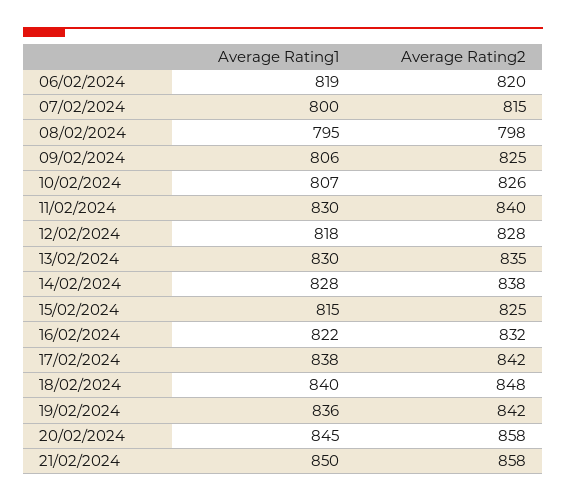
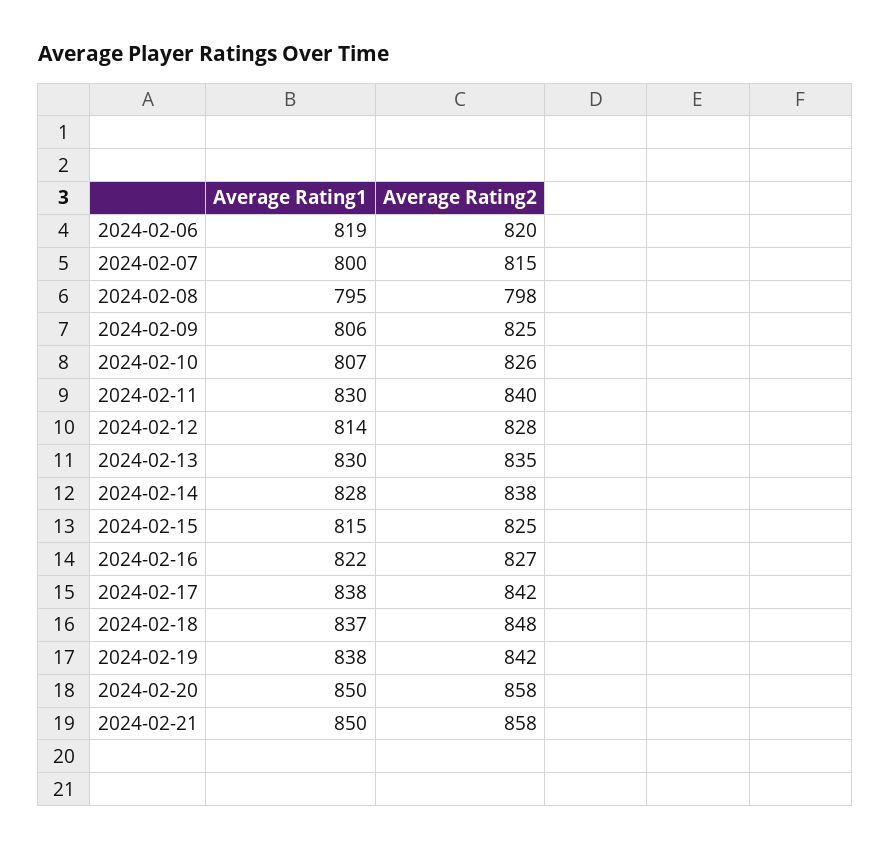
  {
    "Average Rating1": {
      "06/02/2024": 819,
      "07/02/2024": 800,
      "08/02/2024": 795,
      "09/02/2024": 806,
      "10/02/2024": 807,
      "11/02/2024": 830,
-     "12/02/2024": 818,
+     "12/02/2024": 814,
      "13/02/2024": 830,
      "14/02/2024": 828,
      "15/02/2024": 815,
      "16/02/2024": 822,
      "17/02/2024": 838,
-     "18/02/2024": 840,
+     "18/02/2024": 837,
-     "19/02/2024": 836,
+     "19/02/2024": 838,
-     "20/02/2024": 845,
+     "20/02/2024": 850,
      "21/02/2024": 850
    },
    "Average Rating2": {
      "06/02/2024": 820,
      "07/02/2024": 815,
      "08/02/2024": 798,
      "09/02/2024": 825,
      "10/02/2024": 826,
      "11/02/2024": 840,
      "12/02/2024": 828,
      "13/02/2024": 835,
      "14/02/2024": 838,
      "15/02/2024": 825,
-     "16/02/2024": 832,
+     "16/02/2024": 827,
      "17/02/2024": 842,
      "18/02/2024": 848,
      "19/02/2024": 842,
      "20/02/2024": 858,
      "21/02/2024": 858
    }
  }

